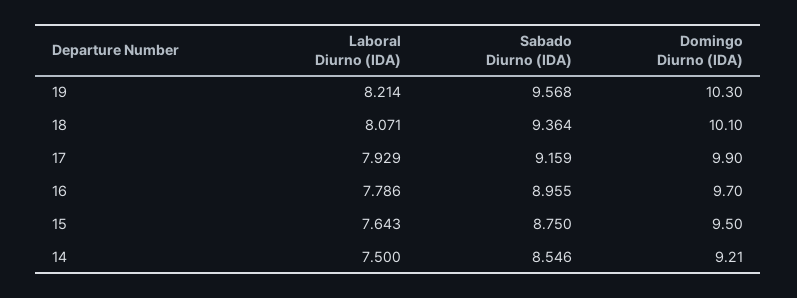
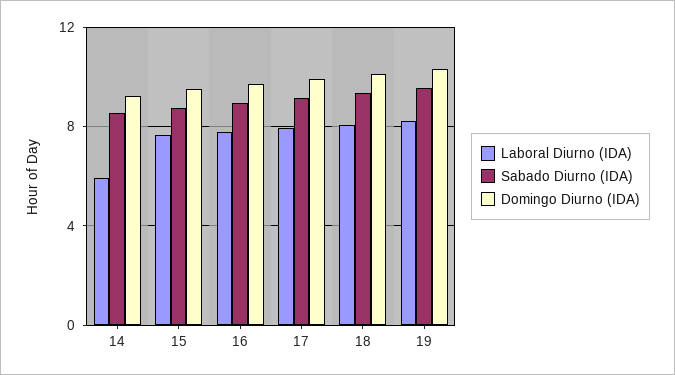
  {
    "Laboral Diurno (IDA)": {
      "19": 8.214,
      "18": 8.071,
      "17": 7.929,
      "16": 7.786,
      "15": 7.643,
-     "14": 7.5
+     "14": 6
    },
    "Sabado Diurno (IDA)": {
      "19": 9.568,
      "18": 9.364,
      "17": 9.159,
      "16": 8.955,
      "15": 8.75,
      "14": 8.546
    },
    "Domingo Diurno (IDA)": {
      "19": 10.3,
      "18": 10.1,
      "17": 9.9,
      "16": 9.7,
      "15": 9.5,
      "14": 9.21
    }
  }

